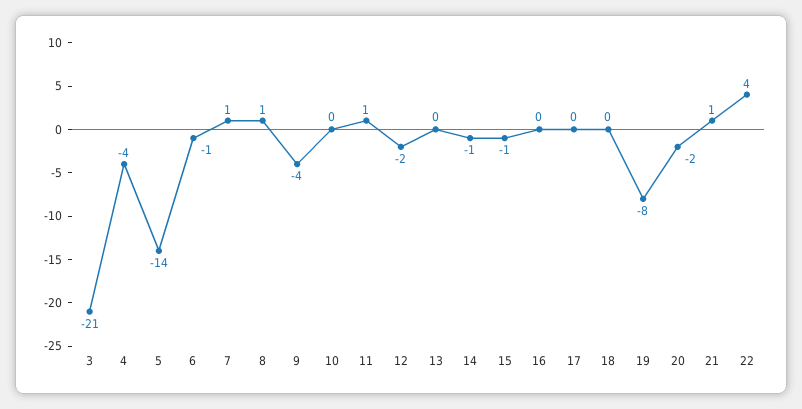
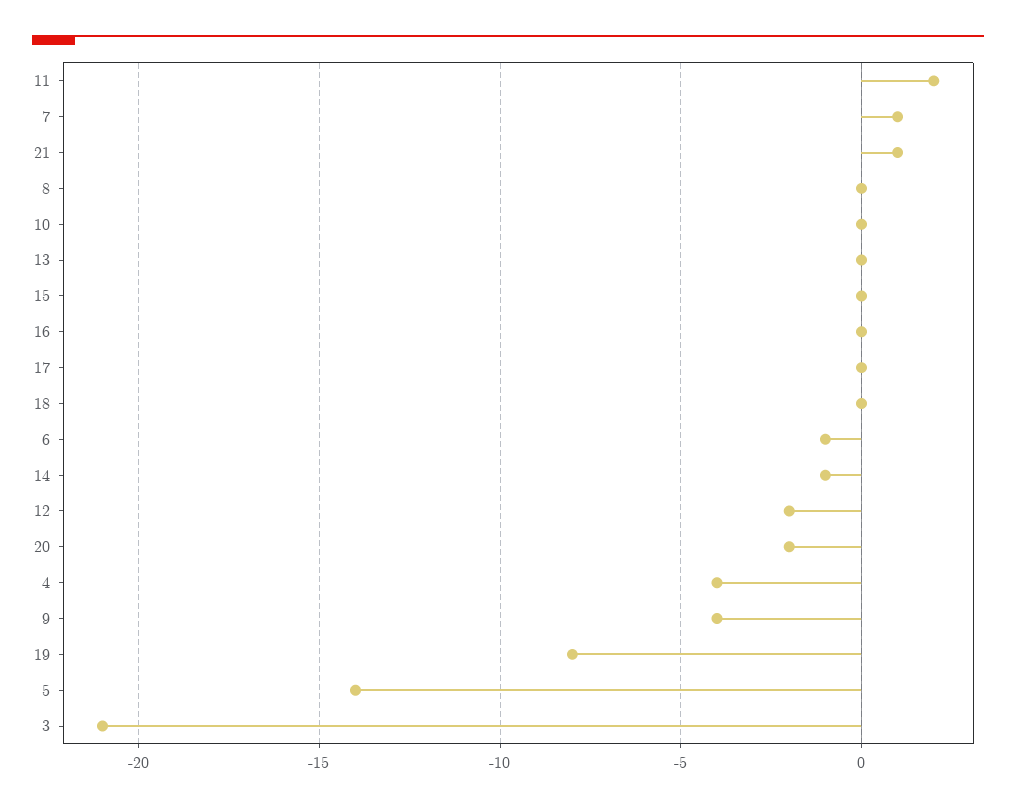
  {
    "3": -21,
    "4": -4,
    "5": -14,
    "6": -1,
    "7": 1,
-   "8": 1,
+   "8": 0,
    "9": -4,
    "10": 0,
-   "11": 1,
+   "11": 2,
    "12": -2,
    "13": 0,
    "14": -1,
-   "15": -1,
+   "15": 0,
    "16": 0,
    "17": 0,
    "18": 0,
    "19": -8,
    "20": -2,
-   "21": 1,
+   "21": 1
-   "22": 4
  }

